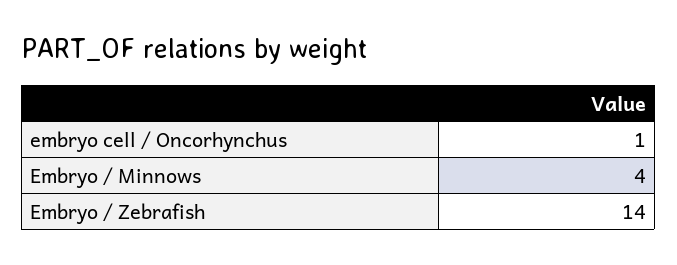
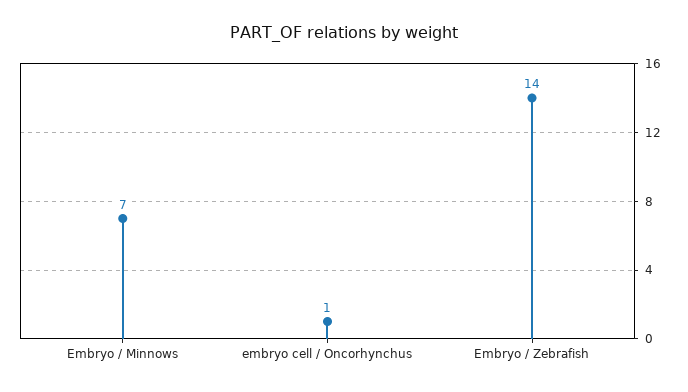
  {
    "embryo cell / Oncorhynchus": 1,
-   "Embryo / Minnows": 4,
+   "Embryo / Minnows": 7,
    "Embryo / Zebrafish": 14
  }

